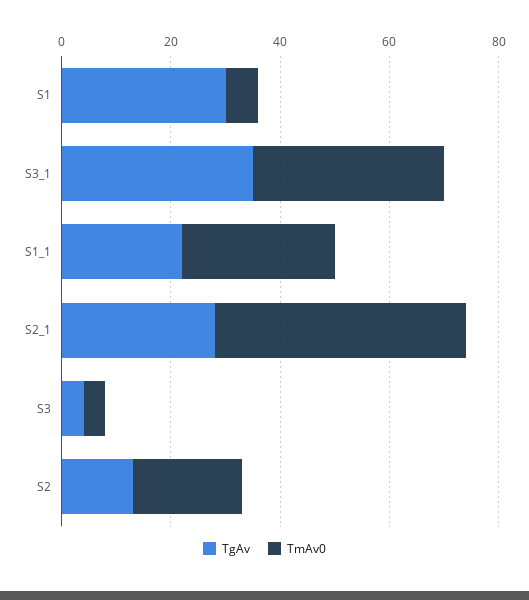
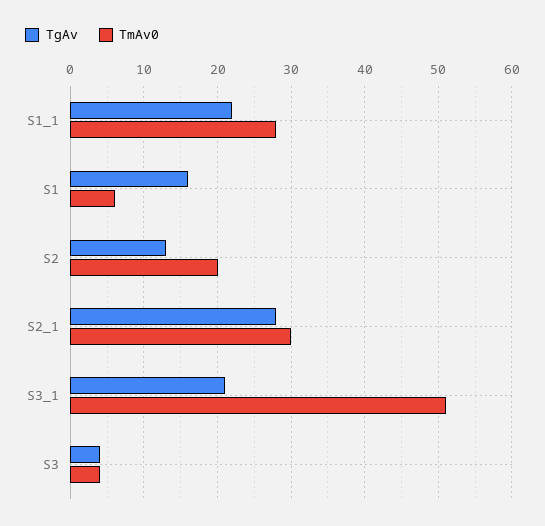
  {
    "TgAv": {
-     "S1": 30,
+     "S1": 16,
-     "S3_1": 35,
+     "S3_1": 21,
      "S1_1": 22,
      "S2_1": 28,
      "S3": 4,
      "S2": 13
    },
    "TmAv0": {
      "S1": 6,
-     "S3_1": 35,
+     "S3_1": 51,
      "S1_1": 28,
-     "S2_1": 45,
+     "S2_1": 30,
      "S3": 4,
      "S2": 20
    }
  }

